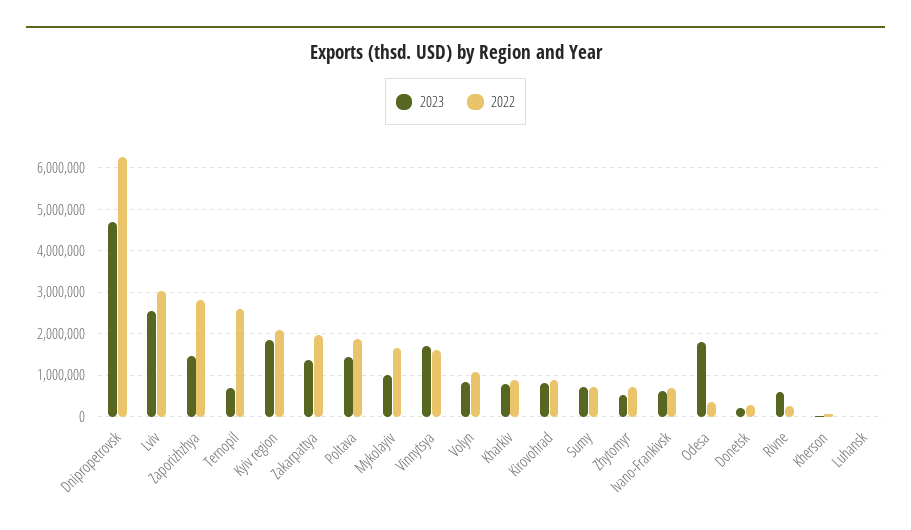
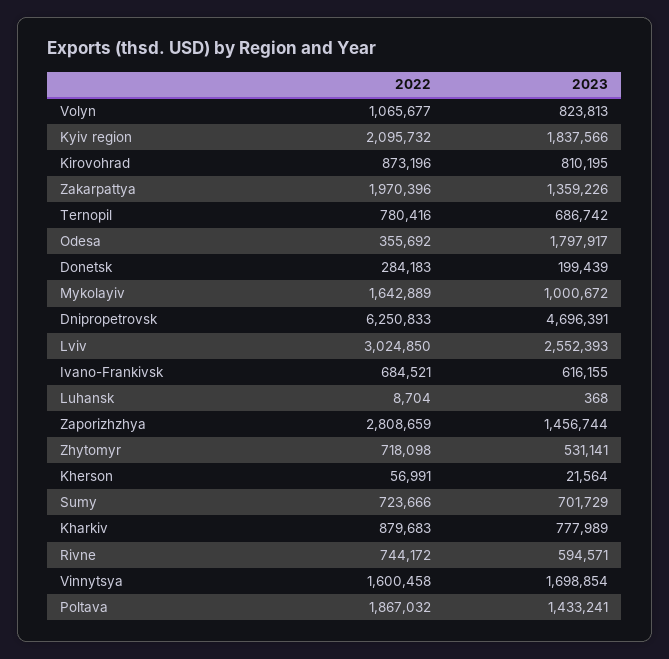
  {
    "2023": {
      "Dnipropetrovsk": 4696391,
      "Lviv": 2552393,
      "Zaporizhzhya": 1456744,
      "Ternopil": 686742,
      "Kyiv region": 1837566,
      "Zakarpattya": 1359226,
      "Poltava": 1433241,
      "Mykolayiv": 1000672,
      "Vinnytsya": 1698854,
      "Volyn": 823813,
      "Kharkiv": 777989,
      "Kirovohrad": 810195,
      "Sumy": 701729,
      "Zhytomyr": 531141,
      "Ivano-Frankivsk": 616155,
      "Odesa": 1797917,
      "Donetsk": 199439,
      "Rivne": 594571,
      "Kherson": 21564,
      "Luhansk": 368
    },
    "2022": {
      "Dnipropetrovsk": 6250833,
      "Lviv": 3024850,
      "Zaporizhzhya": 2808659,
-     "Ternopil": 2600000,
+     "Ternopil": 780416,
      "Kyiv region": 2095732,
      "Zakarpattya": 1970396,
      "Poltava": 1867032,
      "Mykolayiv": 1642889,
      "Vinnytsya": 1600458,
      "Volyn": 1065677,
      "Kharkiv": 879683,
      "Kirovohrad": 873196,
      "Sumy": 723666,
      "Zhytomyr": 718098,
      "Ivano-Frankivsk": 684521,
      "Odesa": 355692,
      "Donetsk": 284183,
-     "Rivne": 200000,
+     "Rivne": 744172,
      "Kherson": 56991,
      "Luhansk": 8704
    }
  }

